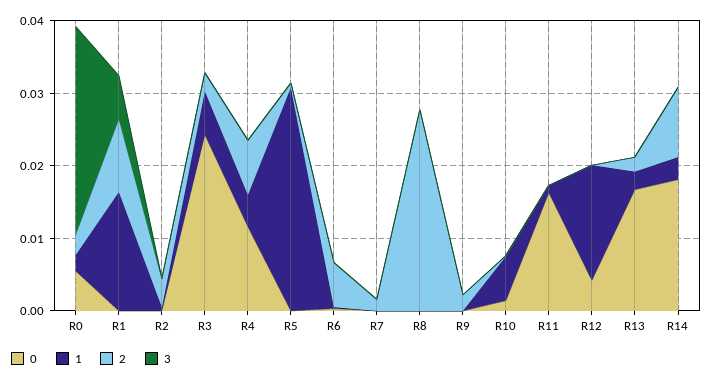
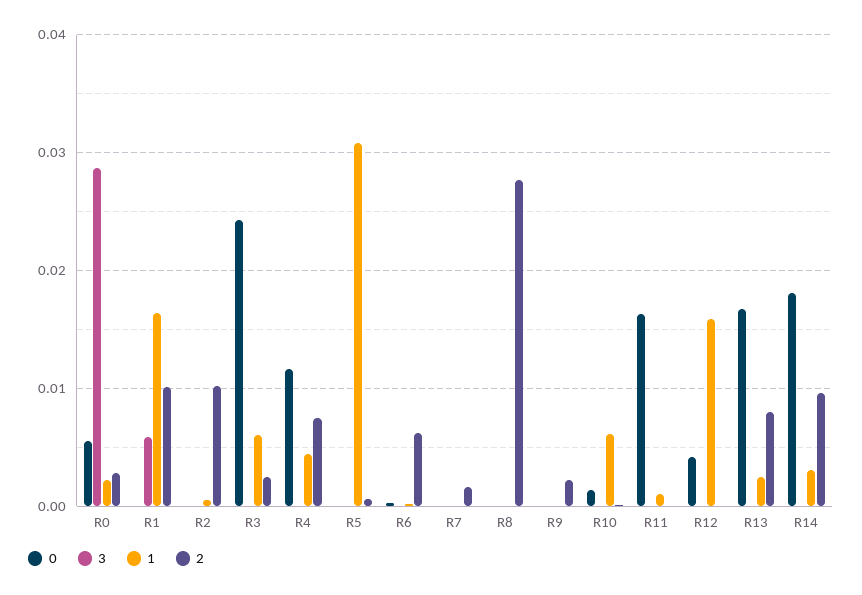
  {
    "0": {
      "R0": 0.006,
      "R1": 0,
      "R2": 0,
      "R3": 0.024,
      "R4": 0.012,
      "R5": 0,
      "R6": 0,
      "R7": 0,
      "R8": 0,
      "R9": 0,
      "R10": 0.001,
      "R11": 0.016,
      "R12": 0.004,
      "R13": 0.017,
      "R14": 0.018
    },
    "1": {
      "R0": 0.002,
      "R1": 0.016,
      "R2": 0.001,
      "R3": 0.006,
      "R4": 0.004,
      "R5": 0.031,
      "R6": 0,
      "R7": 0,
      "R8": 0,
      "R9": 0,
      "R10": 0.006,
      "R11": 0.001,
      "R12": 0.016,
      "R13": 0.003,
      "R14": 0.003
    },
    "2": {
      "R0": 0.003,
      "R1": 0.01,
-     "R2": 0.004,
+     "R2": 0.01,
      "R3": 0.003,
      "R4": 0.008,
      "R5": 0.001,
      "R6": 0.006,
      "R7": 0.002,
      "R8": 0.028,
      "R9": 0.002,
      "R10": 0,
      "R11": 0,
      "R12": 0,
-     "R13": 0.002,
+     "R13": 0.008,
      "R14": 0.01
    },
    "3": {
      "R0": 0.029,
      "R1": 0.006,
      "R2": 0,
      "R3": 0,
      "R4": 0,
      "R5": 0,
      "R6": 0,
      "R7": 0,
      "R8": 0,
      "R9": 0,
      "R10": 0,
      "R11": 0,
      "R12": 0,
      "R13": 0,
      "R14": 0
    }
  }

